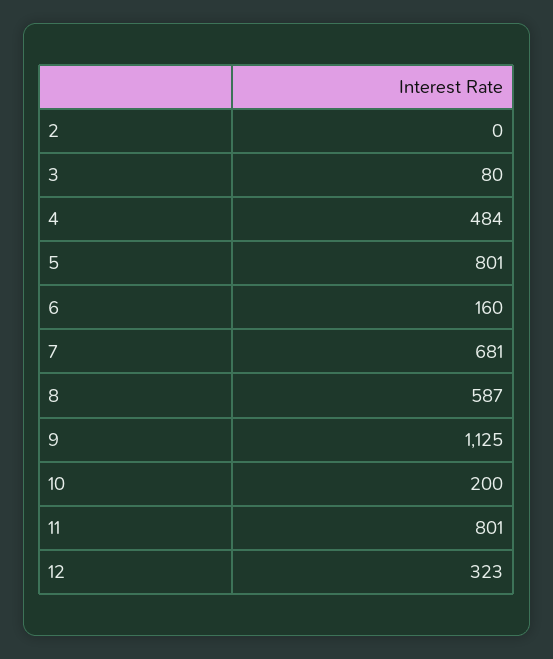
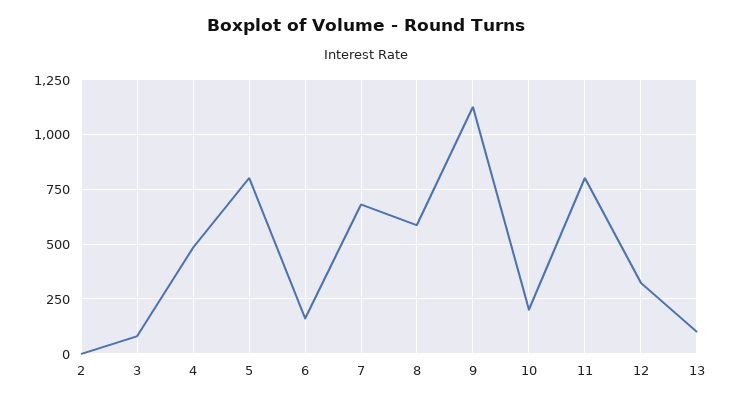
  {
    "2": 0,
    "3": 80,
    "4": 484,
    "5": 801,
    "6": 160,
    "7": 681,
    "8": 587,
    "9": 1125,
    "10": 200,
    "11": 801,
-   "12": 323
+   "12": 323,
+   "13": 100
  }

